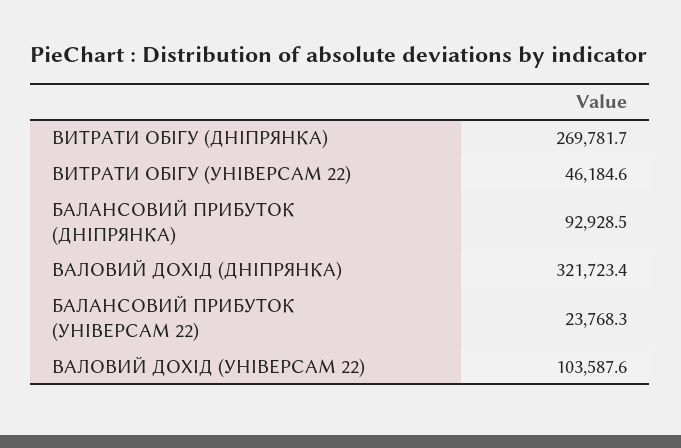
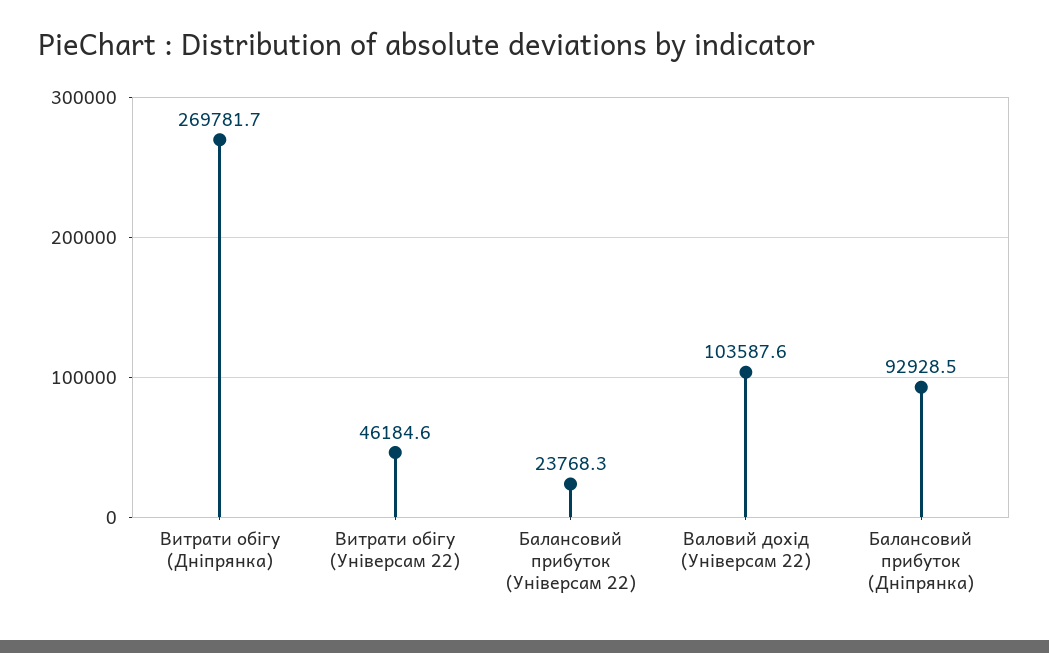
  {
    "ВИТРАТИ ОБІГУ (ДНІПРЯНКА)": 269781.7,
    "ВИТРАТИ ОБІГУ (УНІВЕРСАМ 22)": 46184.6,
    "БАЛАНСОВИЙ ПРИБУТОК (ДНІПРЯНКА)": 92928.5,
-   "ВАЛОВИЙ ДОХІД (ДНІПРЯНКА)": 321723.4,
    "БАЛАНСОВИЙ ПРИБУТОК (УНІВЕРСАМ 22)": 23768.3,
    "ВАЛОВИЙ ДОХІД (УНІВЕРСАМ 22)": 103587.6
  }

